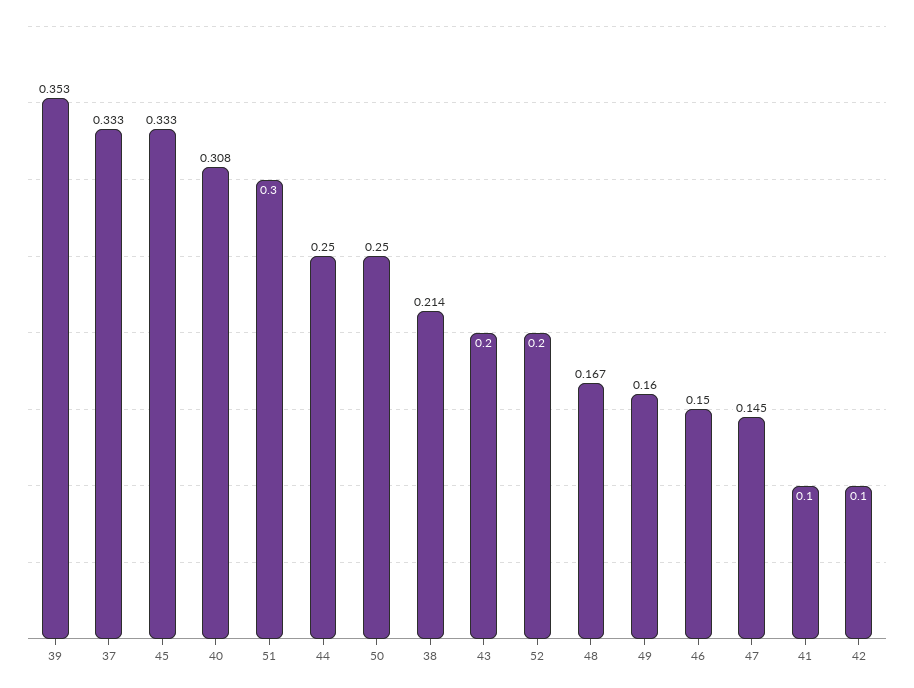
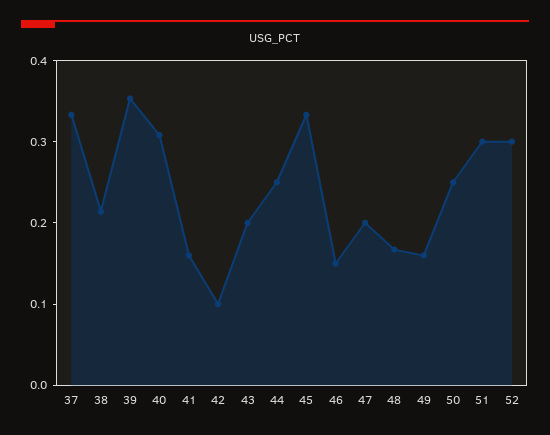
  {
    "39": 0.353,
    "37": 0.333,
    "45": 0.333,
    "40": 0.308,
    "51": 0.3,
    "44": 0.25,
    "50": 0.25,
    "38": 0.214,
    "43": 0.2,
-   "52": 0.2,
+   "52": 0.3,
    "48": 0.167,
    "49": 0.16,
    "46": 0.15,
-   "47": 0.145,
+   "47": 0.2,
-   "41": 0.1,
+   "41": 0.16,
    "42": 0.1
  }

